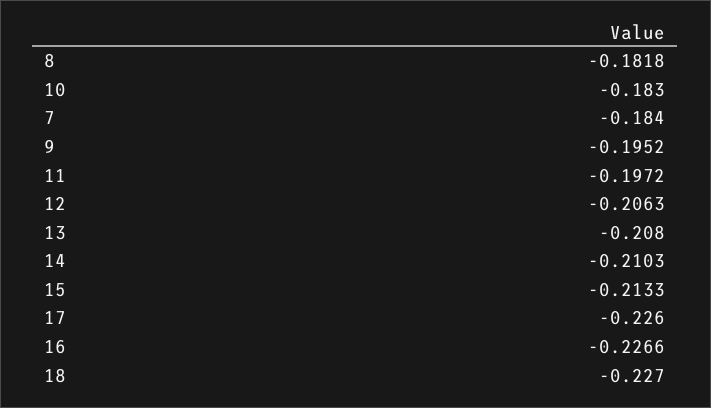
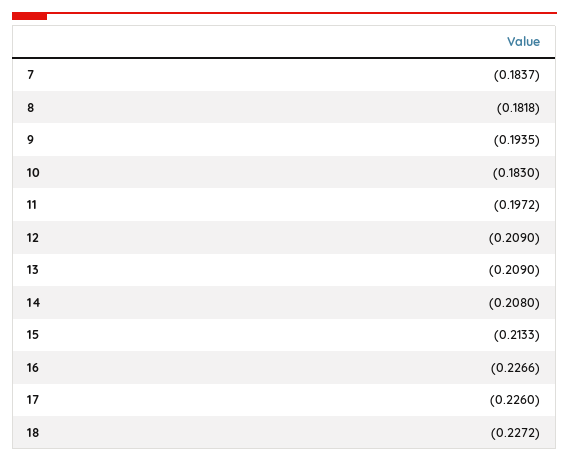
  {
    "8": -0.1818,
    "10": -0.183,
-   "7": -0.184,
+   "7": -0.1837,
-   "9": -0.1952,
+   "9": -0.1935,
    "11": -0.1972,
-   "12": -0.2063,
+   "12": -0.209,
-   "13": -0.208,
+   "13": -0.209,
-   "14": -0.2103,
+   "14": -0.208,
    "15": -0.2133,
    "17": -0.226,
    "16": -0.2266,
-   "18": -0.227
+   "18": -0.2272
  }

